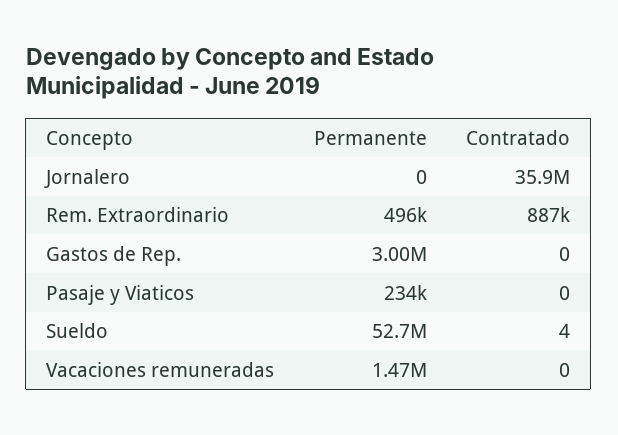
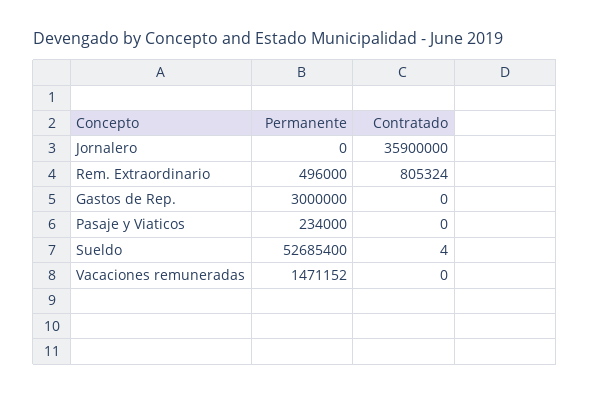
  {
    "Permanente": {
      "Jornalero": 0,
      "Rem. Extraordinario": 496000,
      "Gastos de Rep.": 3000000,
      "Pasaje y Viaticos": 234000,
      "Sueldo": 52685400,
      "Vacaciones remuneradas": 1471152
    },
    "Contratado": {
      "Jornalero": 35900000,
-     "Rem. Extraordinario": 887000,
+     "Rem. Extraordinario": 805324,
      "Gastos de Rep.": 0,
      "Pasaje y Viaticos": 0,
      "Sueldo": 4,
      "Vacaciones remuneradas": 0
    }
  }

